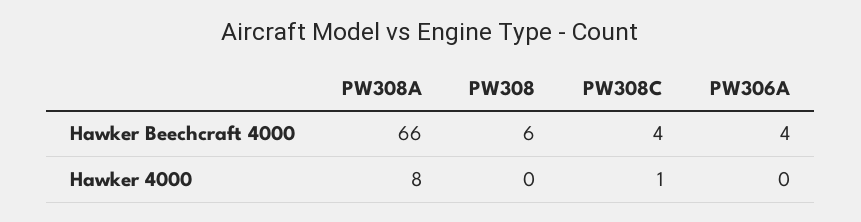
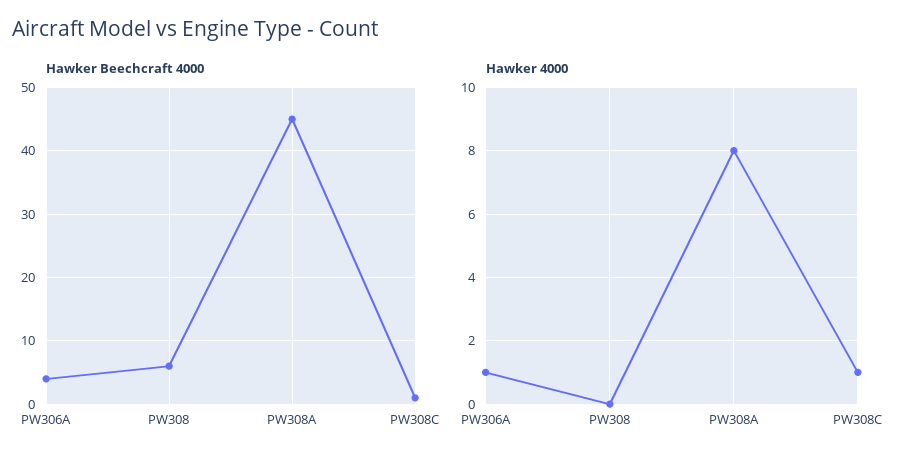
  {
    "Hawker Beechcraft 4000": {
-     "PW308A": 66,
+     "PW308A": 45,
      "PW308": 6,
-     "PW308C": 4,
+     "PW308C": 1,
      "PW306A": 4
    },
    "Hawker 4000": {
      "PW308A": 8,
      "PW308": 0,
      "PW308C": 1,
-     "PW306A": 0
+     "PW306A": 1
    }
  }

